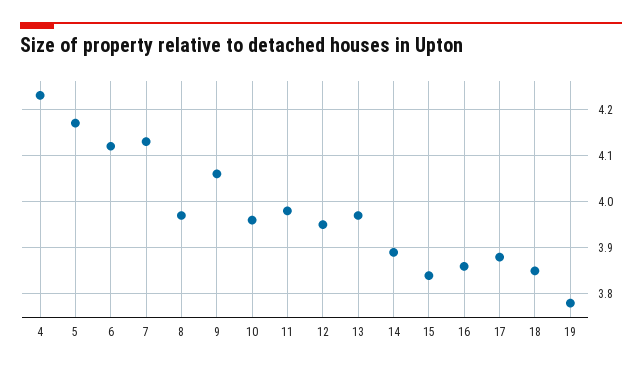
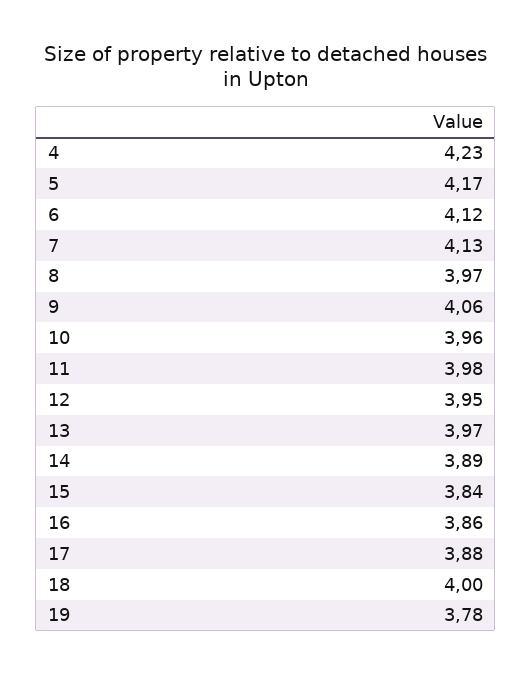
  {
    "4": 4.23,
    "5": 4.17,
    "6": 4.12,
    "7": 4.13,
    "8": 3.97,
    "9": 4.06,
    "10": 3.96,
    "11": 3.98,
    "12": 3.95,
    "13": 3.97,
    "14": 3.89,
    "15": 3.84,
    "16": 3.86,
    "17": 3.88,
-   "18": 3.85,
+   "18": 4,
    "19": 3.78
  }

